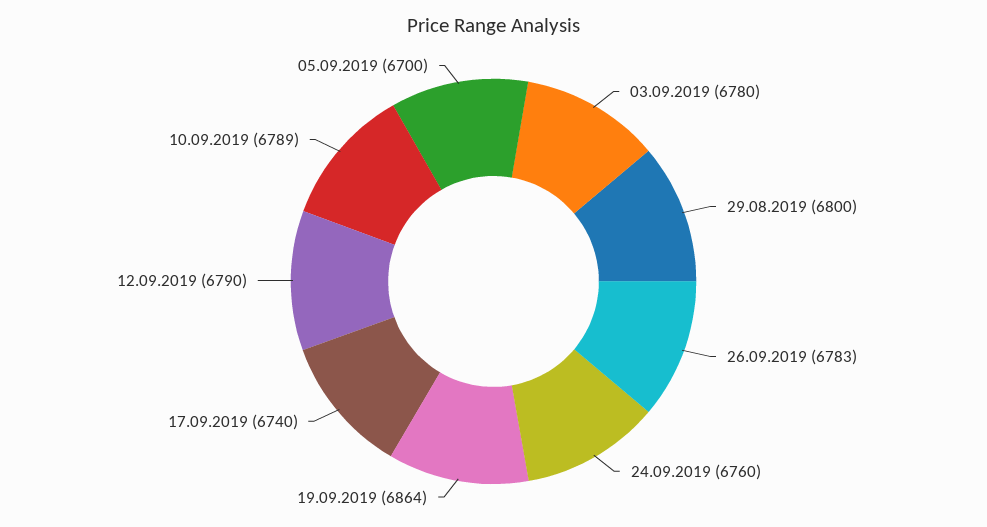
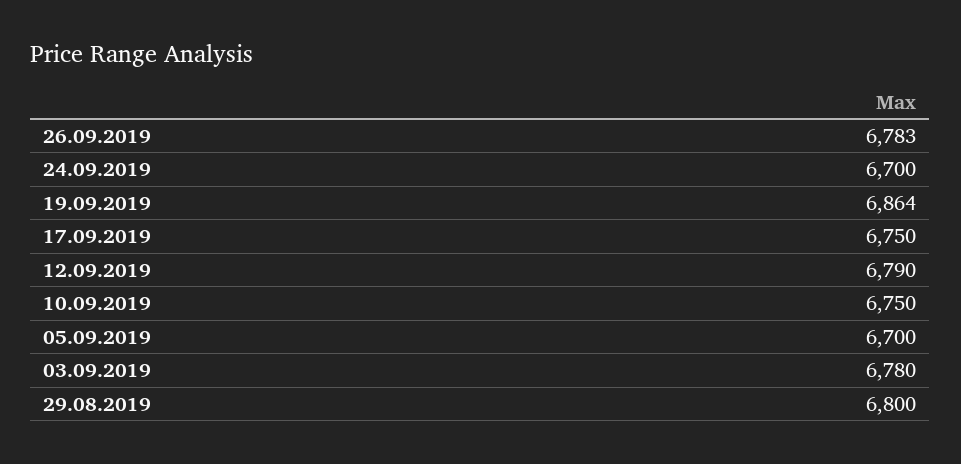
  {
    "03.09.2019": 6780,
    "29.08.2019": 6800,
    "26.09.2019": 6783,
-   "24.09.2019": 6760,
+   "24.09.2019": 6700,
    "19.09.2019": 6864,
-   "17.09.2019": 6740,
+   "17.09.2019": 6750,
    "12.09.2019": 6790,
-   "10.09.2019": 6789,
+   "10.09.2019": 6750,
    "05.09.2019": 6700
  }

